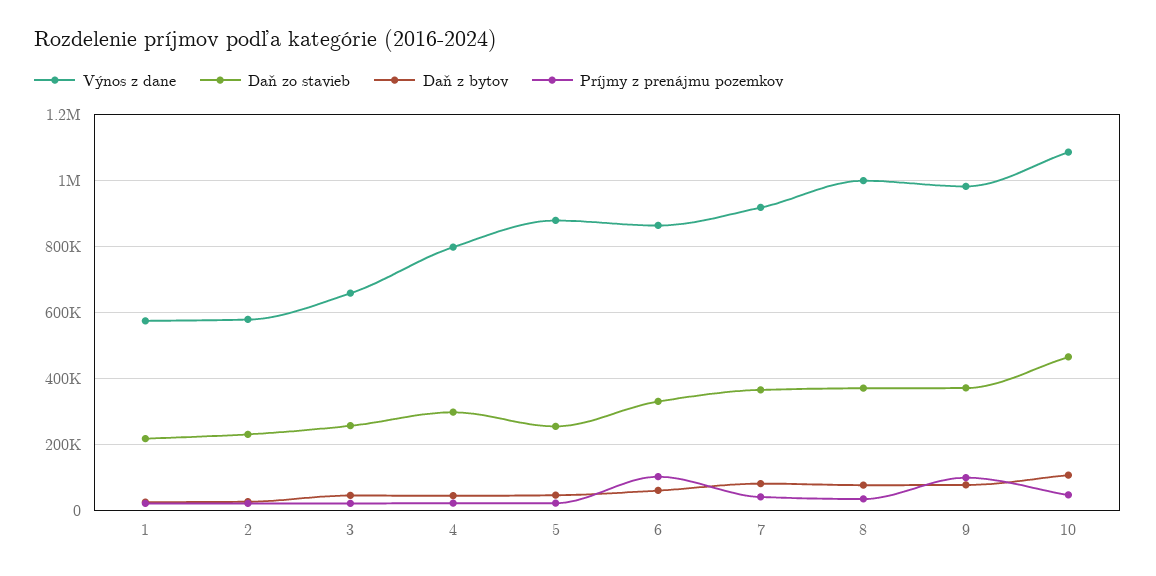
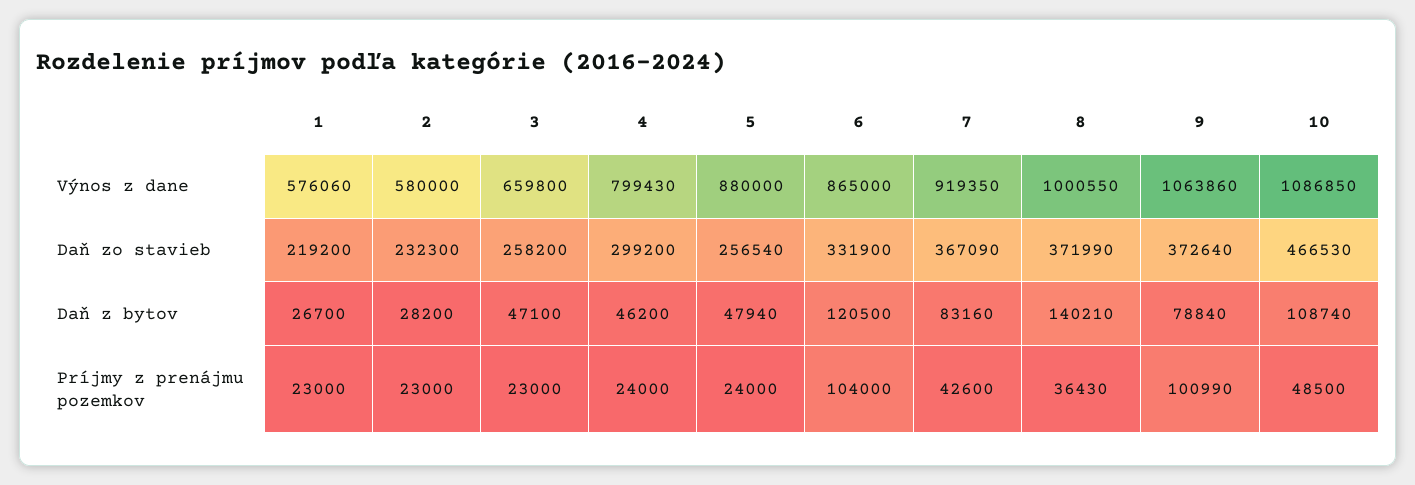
  {
    "Výnos z dane": {
      "1": 576060,
      "2": 580000,
      "3": 659800,
      "4": 799430,
      "5": 880000,
      "6": 865000,
      "7": 919350,
      "8": 1000550,
-     "9": 980000,
+     "9": 1063860,
      "10": 1086850
    },
    "Daň zo stavieb": {
      "1": 219200,
      "2": 232300,
      "3": 258200,
      "4": 299200,
      "5": 256540,
      "6": 331900,
      "7": 367090,
      "8": 371990,
      "9": 372640,
      "10": 466530
    },
    "Daň z bytov": {
      "1": 26700,
      "2": 28200,
      "3": 47100,
      "4": 46200,
      "5": 47940,
-     "6": 60000,
+     "6": 120500,
      "7": 83160,
-     "8": 80000,
+     "8": 140210,
      "9": 78840,
      "10": 108740
    },
    "Príjmy z prenájmu pozemkov": {
      "1": 23000,
      "2": 23000,
      "3": 23000,
      "4": 24000,
      "5": 24000,
      "6": 104000,
      "7": 42600,
      "8": 36430,
      "9": 100990,
      "10": 48500
    }
  }

